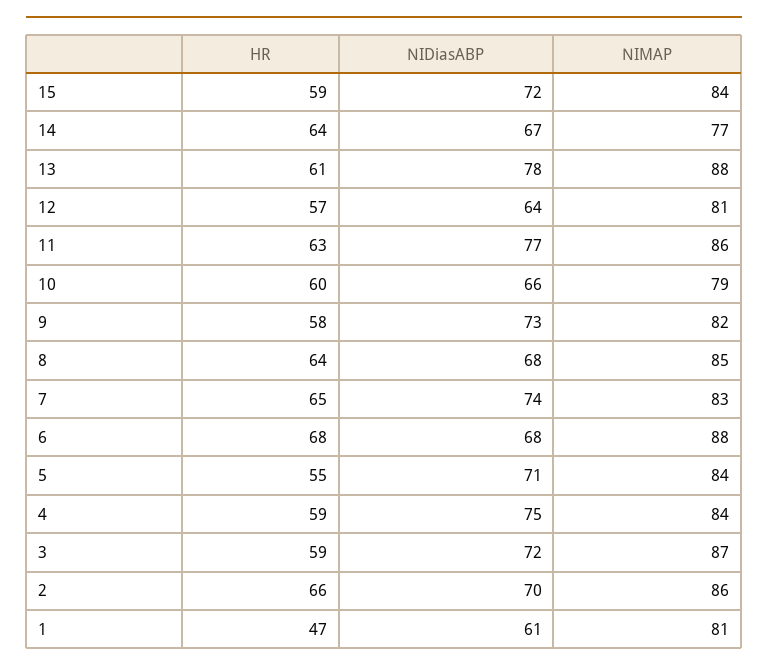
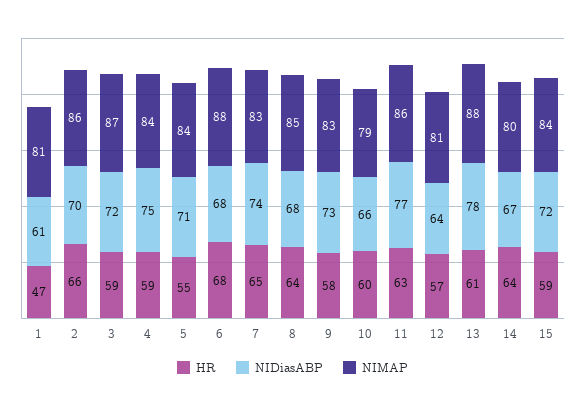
  {
    "HR": {
      "15": 59,
      "14": 64,
      "13": 61,
      "12": 57,
      "11": 63,
      "10": 60,
      "9": 58,
      "8": 64,
      "7": 65,
      "6": 68,
      "5": 55,
      "4": 59,
      "3": 59,
      "2": 66,
      "1": 47
    },
    "NIDiasABP": {
      "15": 72,
      "14": 67,
      "13": 78,
      "12": 64,
      "11": 77,
      "10": 66,
      "9": 73,
      "8": 68,
      "7": 74,
      "6": 68,
      "5": 71,
      "4": 75,
      "3": 72,
      "2": 70,
      "1": 61
    },
    "NIMAP": {
      "15": 84,
-     "14": 77,
+     "14": 80,
      "13": 88,
      "12": 81,
      "11": 86,
      "10": 79,
-     "9": 82,
+     "9": 83,
      "8": 85,
      "7": 83,
      "6": 88,
      "5": 84,
      "4": 84,
      "3": 87,
      "2": 86,
      "1": 81
    }
  }

